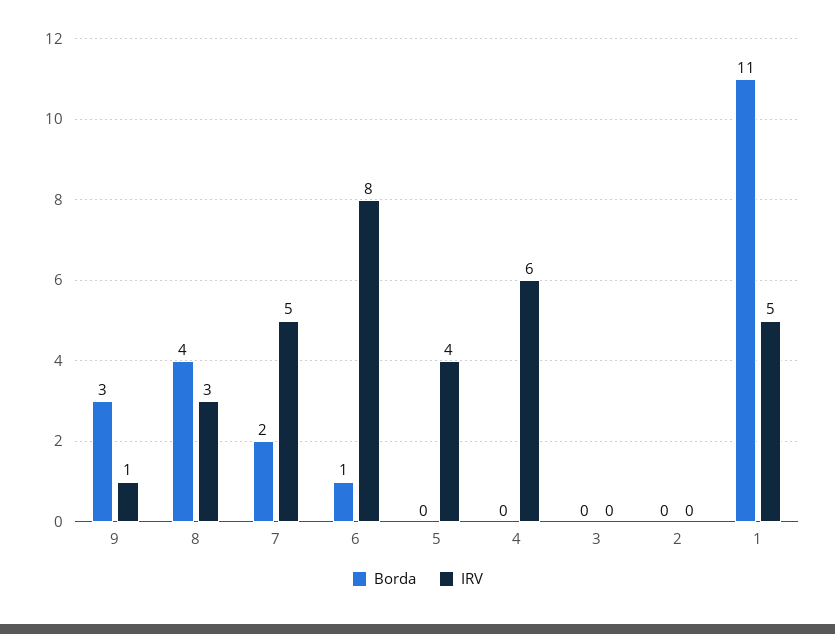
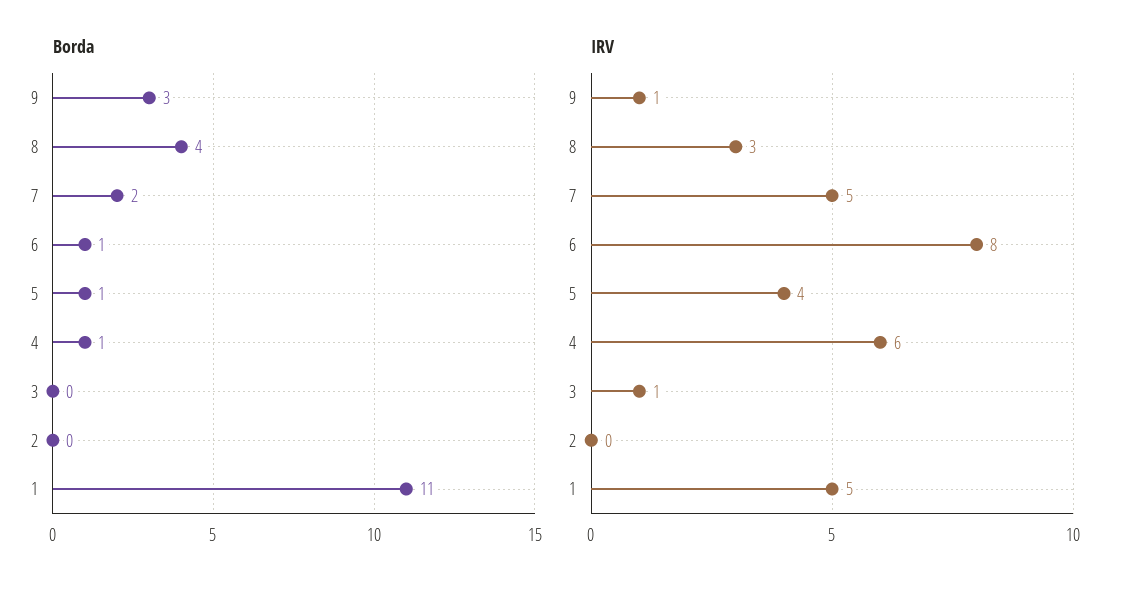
  {
    "Borda": {
      "9": 3,
      "8": 4,
      "7": 2,
      "6": 1,
-     "5": 0,
+     "5": 1,
-     "4": 0,
+     "4": 1,
      "3": 0,
      "2": 0,
      "1": 11
    },
    "IRV": {
      "9": 1,
      "8": 3,
      "7": 5,
      "6": 8,
      "5": 4,
      "4": 6,
-     "3": 0,
+     "3": 1,
      "2": 0,
      "1": 5
    }
  }

